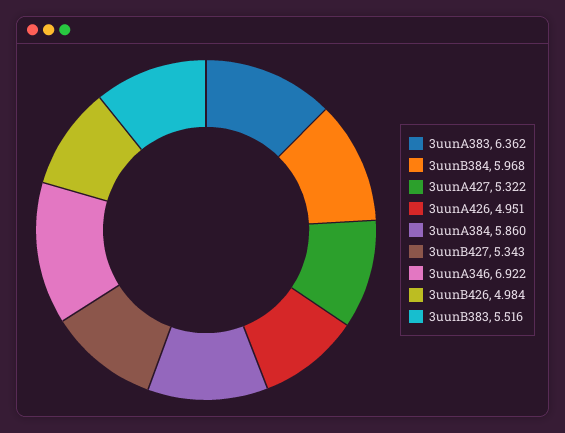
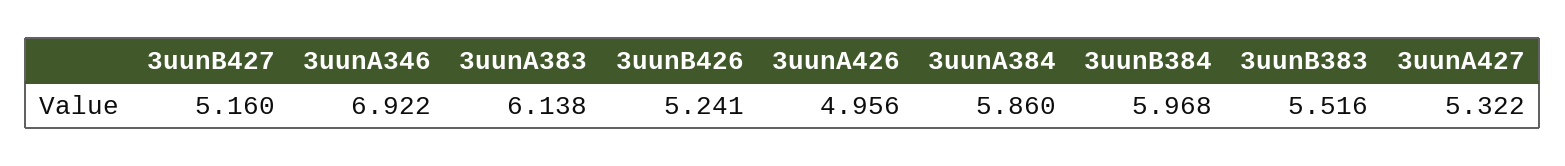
  {
-   "3uunA383": 6.362,
+   "3uunA383": 6.138,
    "3uunB384": 5.968,
    "3uunA427": 5.322,
-   "3uunA426": 4.951,
+   "3uunA426": 4.956,
    "3uunA384": 5.86,
-   "3uunB427": 5.343,
+   "3uunB427": 5.16,
    "3uunA346": 6.922,
-   "3uunB426": 4.984,
+   "3uunB426": 5.241,
    "3uunB383": 5.516
  }

